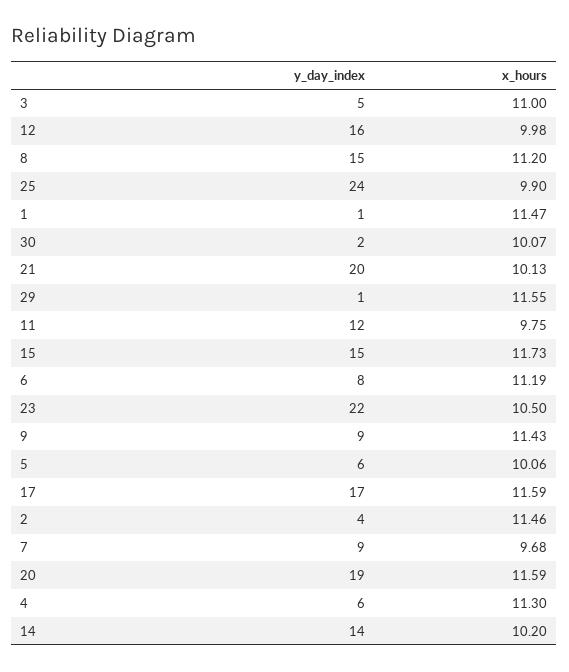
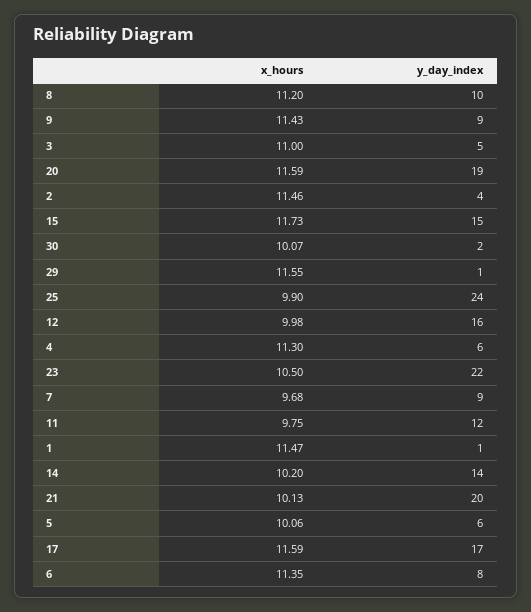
  {
    "y_day_index": {
      "3": 5,
      "12": 16,
-     "8": 15,
+     "8": 10,
      "25": 24,
      "1": 1,
      "30": 2,
      "21": 20,
      "29": 1,
      "11": 12,
      "15": 15,
      "6": 8,
      "23": 22,
      "9": 9,
      "5": 6,
      "17": 17,
      "2": 4,
      "7": 9,
      "20": 19,
      "4": 6,
      "14": 14
    },
    "x_hours": {
      "3": 11,
      "12": 9.98,
      "8": 11.2,
      "25": 9.9,
      "1": 11.47,
      "30": 10.07,
      "21": 10.13,
      "29": 11.55,
      "11": 9.75,
      "15": 11.73,
-     "6": 11.19,
+     "6": 11.35,
      "23": 10.5,
      "9": 11.43,
      "5": 10.06,
      "17": 11.59,
      "2": 11.46,
      "7": 9.68,
      "20": 11.59,
      "4": 11.3,
      "14": 10.2
    }
  }

